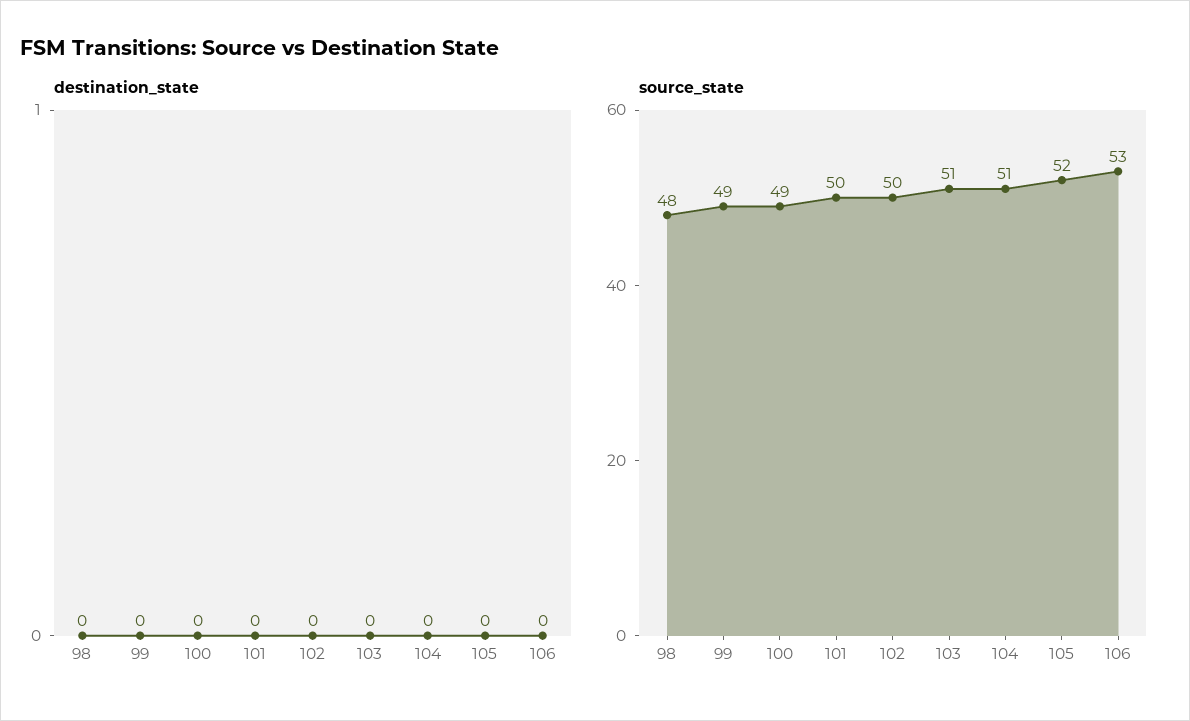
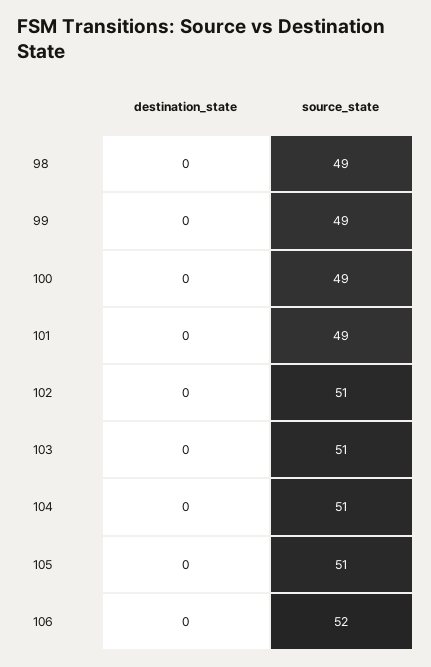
  {
    "destination_state": {
      "98": 0,
      "99": 0,
      "100": 0,
      "101": 0,
      "102": 0,
      "103": 0,
      "104": 0,
      "105": 0,
      "106": 0
    },
    "source_state": {
-     "98": 48,
+     "98": 49,
      "99": 49,
      "100": 49,
-     "101": 50,
+     "101": 49,
-     "102": 50,
+     "102": 51,
      "103": 51,
      "104": 51,
-     "105": 52,
+     "105": 51,
-     "106": 53
+     "106": 52
    }
  }

